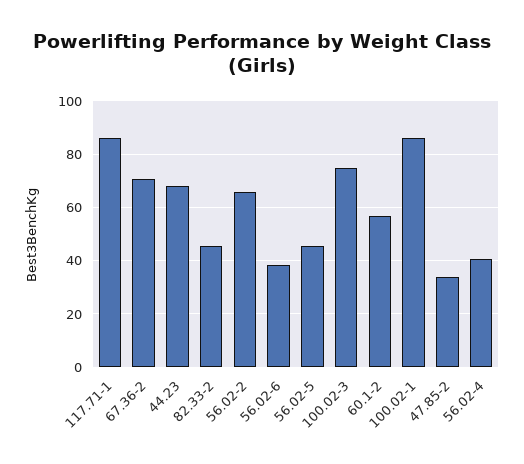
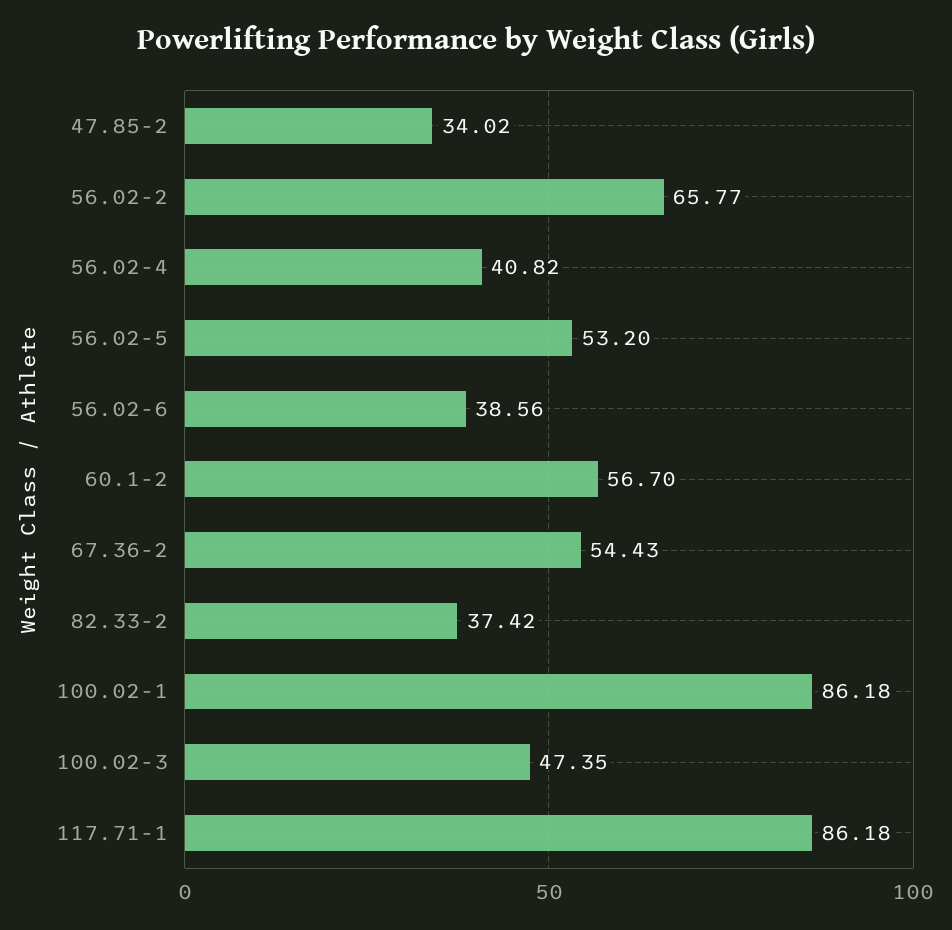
  {
    "117.71-1": 86.18,
-   "67.36-2": 70,
+   "67.36-2": 54.43,
-   "44.23": 67.5,
-   "82.33-2": 45,
+   "82.33-2": 37.42,
    "56.02-2": 65.77,
    "56.02-6": 38.56,
-   "56.02-5": 45,
+   "56.02-5": 53.2,
-   "100.02-3": 75,
+   "100.02-3": 47.35,
    "60.1-2": 56.7,
    "100.02-1": 86.18,
    "47.85-2": 34.02,
    "56.02-4": 40.82
  }

